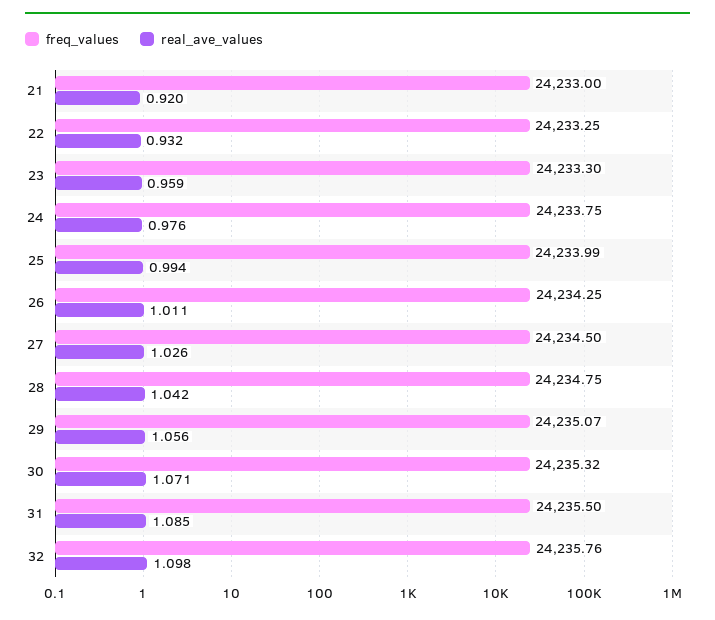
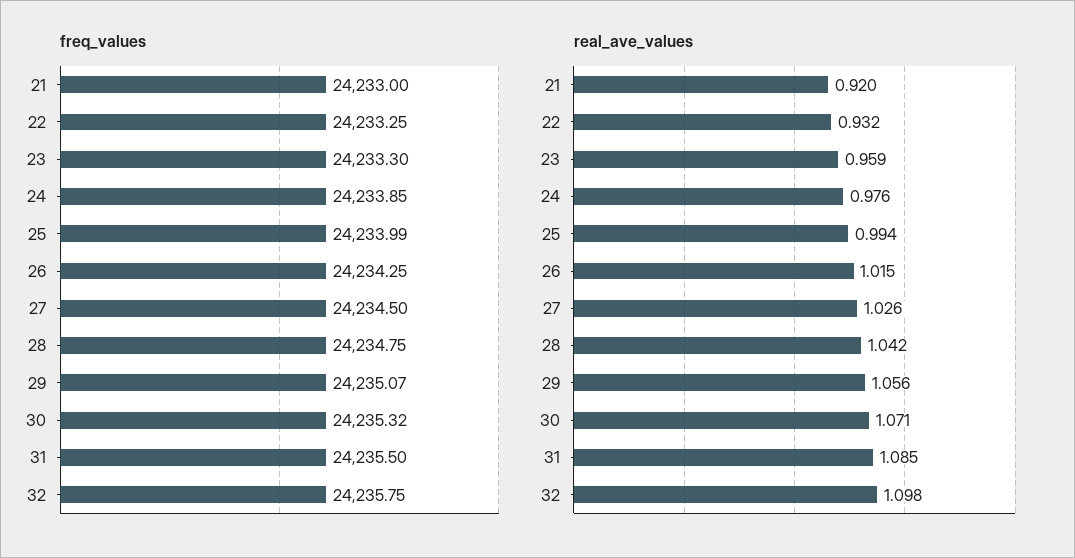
  {
    "freq_values": {
      "21": 24233,
      "22": 24233.25,
      "23": 24233.3,
-     "24": 24233.75,
+     "24": 24233.85,
      "25": 24233.99,
      "26": 24234.25,
      "27": 24234.5,
      "28": 24234.75,
      "29": 24235.07,
      "30": 24235.32,
      "31": 24235.5,
-     "32": 24235.76
+     "32": 24235.75
    },
    "real_ave_values": {
      "21": 0.92,
      "22": 0.932,
      "23": 0.959,
      "24": 0.976,
      "25": 0.994,
-     "26": 1.011,
+     "26": 1.015,
      "27": 1.026,
      "28": 1.042,
      "29": 1.056,
      "30": 1.071,
      "31": 1.085,
      "32": 1.098
    }
  }

